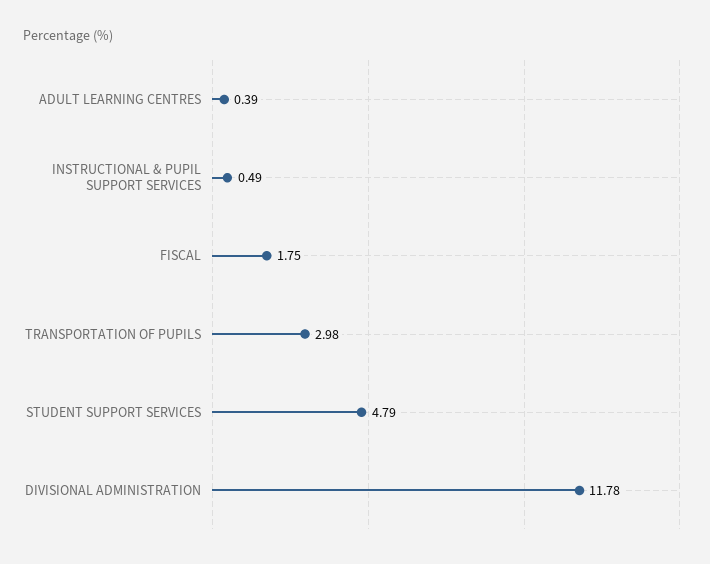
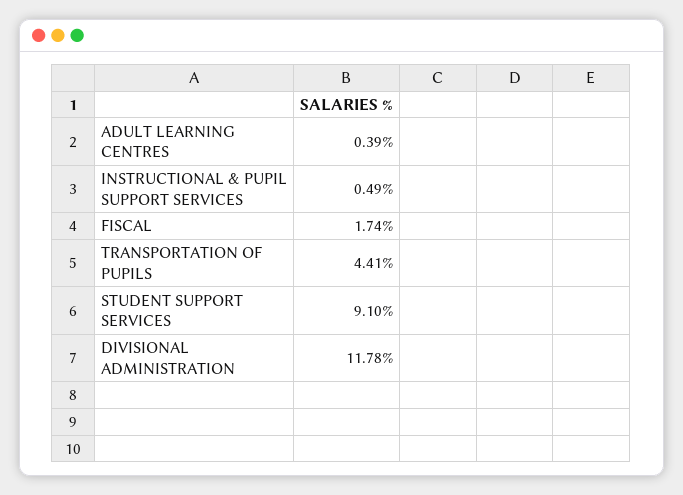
  {
    "ADULT LEARNING CENTRES": 0.39,
    "INSTRUCTIONAL & PUPIL SUPPORT SERVICES": 0.49,
-   "FISCAL": 1.75,
+   "FISCAL": 1.74,
-   "TRANSPORTATION OF PUPILS": 2.98,
+   "TRANSPORTATION OF PUPILS": 4.41,
-   "STUDENT SUPPORT SERVICES": 4.79,
+   "STUDENT SUPPORT SERVICES": 9.1,
    "DIVISIONAL ADMINISTRATION": 11.78
  }

